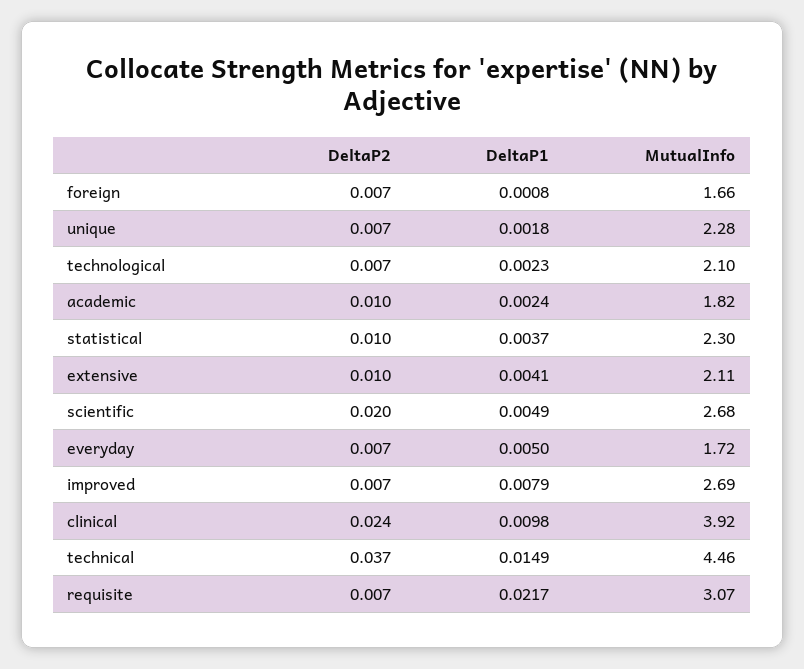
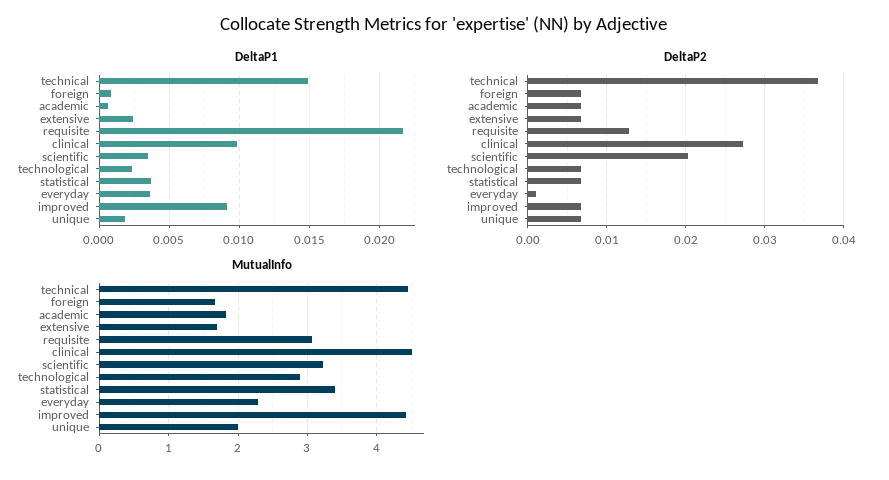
  {
    "DeltaP2": {
      "foreign": 0.007,
      "unique": 0.007,
      "technological": 0.007,
-     "academic": 0.01,
+     "academic": 0.007,
-     "statistical": 0.01,
+     "statistical": 0.007,
-     "extensive": 0.01,
+     "extensive": 0.007,
      "scientific": 0.02,
-     "everyday": 0.007,
+     "everyday": 0.001,
      "improved": 0.007,
-     "clinical": 0.024,
+     "clinical": 0.027,
      "technical": 0.037,
-     "requisite": 0.007
+     "requisite": 0.013
    },
    "DeltaP1": {
      "foreign": 0.0008,
      "unique": 0.0018,
      "technological": 0.0023,
-     "academic": 0.0024,
+     "academic": 0.0005,
      "statistical": 0.0037,
-     "extensive": 0.0041,
+     "extensive": 0.0025,
-     "scientific": 0.0049,
+     "scientific": 0.0035,
-     "everyday": 0.005,
+     "everyday": 0.0035,
-     "improved": 0.0079,
+     "improved": 0.009,
      "clinical": 0.0098,
      "technical": 0.0149,
      "requisite": 0.0217
    },
    "MutualInfo": {
      "foreign": 1.66,
-     "unique": 2.28,
+     "unique": 2,
-     "technological": 2.1,
+     "technological": 2.9,
      "academic": 1.82,
-     "statistical": 2.3,
+     "statistical": 3.4,
-     "extensive": 2.11,
+     "extensive": 1.7,
-     "scientific": 2.68,
+     "scientific": 3.2,
-     "everyday": 1.72,
+     "everyday": 2.3,
-     "improved": 2.69,
+     "improved": 4.4,
-     "clinical": 3.92,
+     "clinical": 4.5,
      "technical": 4.46,
      "requisite": 3.07
    }
  }

